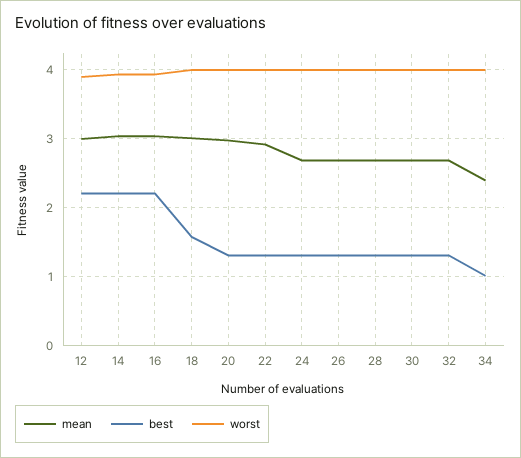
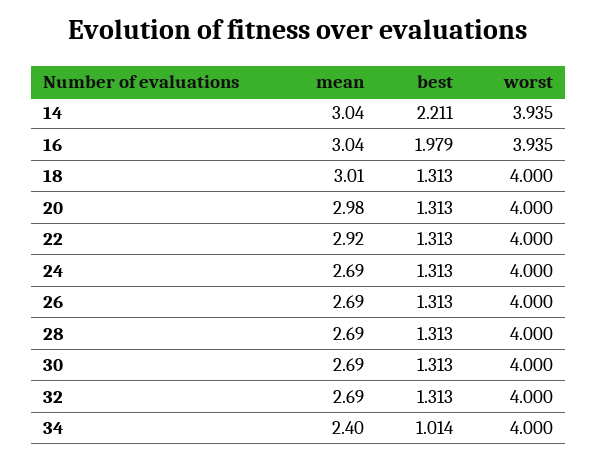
  {
    "mean": {
-     "12": 3,
      "14": 3.04,
      "16": 3.04,
      "18": 3.01,
      "20": 2.98,
      "22": 2.92,
      "24": 2.69,
      "26": 2.69,
      "28": 2.69,
      "30": 2.69,
      "32": 2.69,
      "34": 2.4
    },
    "best": {
-     "12": 2.2,
      "14": 2.211,
-     "16": 2.2,
+     "16": 1.979,
-     "18": 1.6,
+     "18": 1.313,
      "20": 1.313,
      "22": 1.313,
      "24": 1.313,
      "26": 1.313,
      "28": 1.313,
      "30": 1.313,
      "32": 1.313,
      "34": 1.014
    },
    "worst": {
-     "12": 3.9,
      "14": 3.935,
      "16": 3.935,
      "18": 4,
      "20": 4,
      "22": 4,
      "24": 4,
      "26": 4,
      "28": 4,
      "30": 4,
      "32": 4,
      "34": 4
    }
  }

